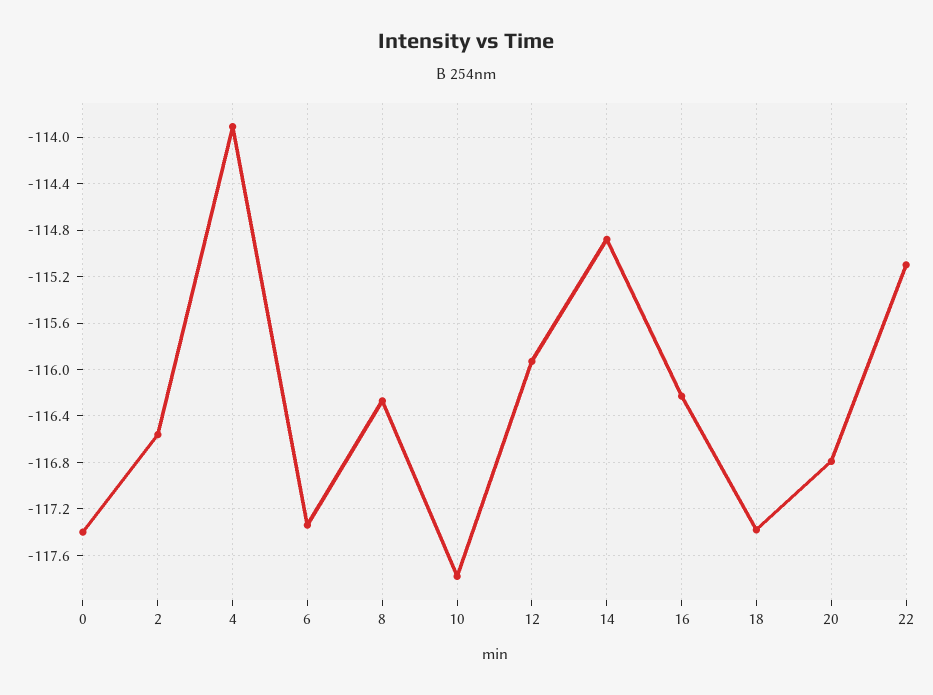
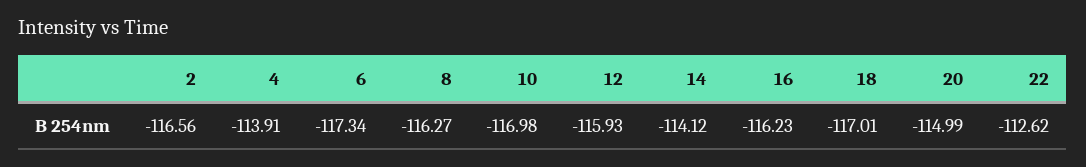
  {
-   "0": -117.4,
    "2": -116.56,
    "4": -113.91,
    "6": -117.34,
    "8": -116.27,
-   "10": -117.8,
+   "10": -116.98,
    "12": -115.93,
-   "14": -114.9,
+   "14": -114.12,
    "16": -116.23,
-   "18": -117.4,
+   "18": -117.01,
-   "20": -116.8,
+   "20": -114.99,
-   "22": -115.1
+   "22": -112.62
  }

